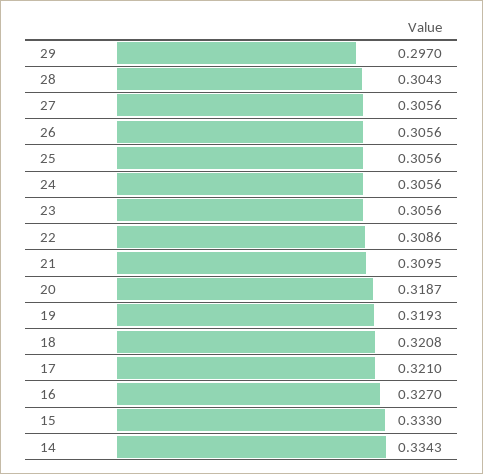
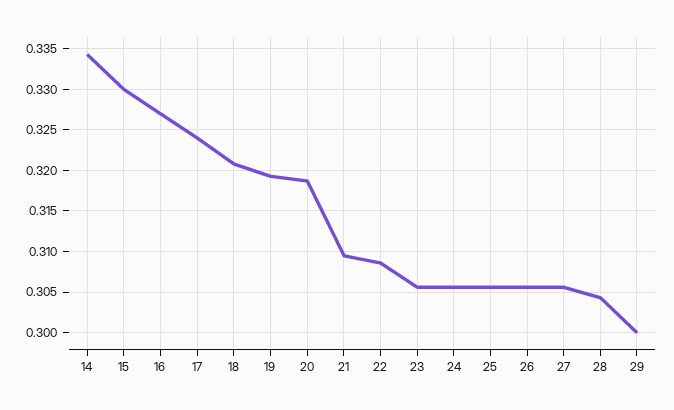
  {
-   "29": 0.297,
+   "29": 0.3,
    "28": 0.3043,
    "27": 0.3056,
    "26": 0.3056,
    "25": 0.3056,
    "24": 0.3056,
    "23": 0.3056,
    "22": 0.3086,
    "21": 0.3095,
    "20": 0.3187,
    "19": 0.3193,
    "18": 0.3208,
-   "17": 0.321,
+   "17": 0.324,
    "16": 0.327,
-   "15": 0.333,
+   "15": 0.33,
    "14": 0.3343
  }

